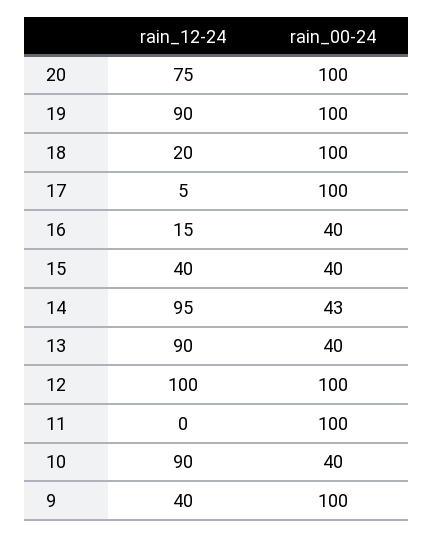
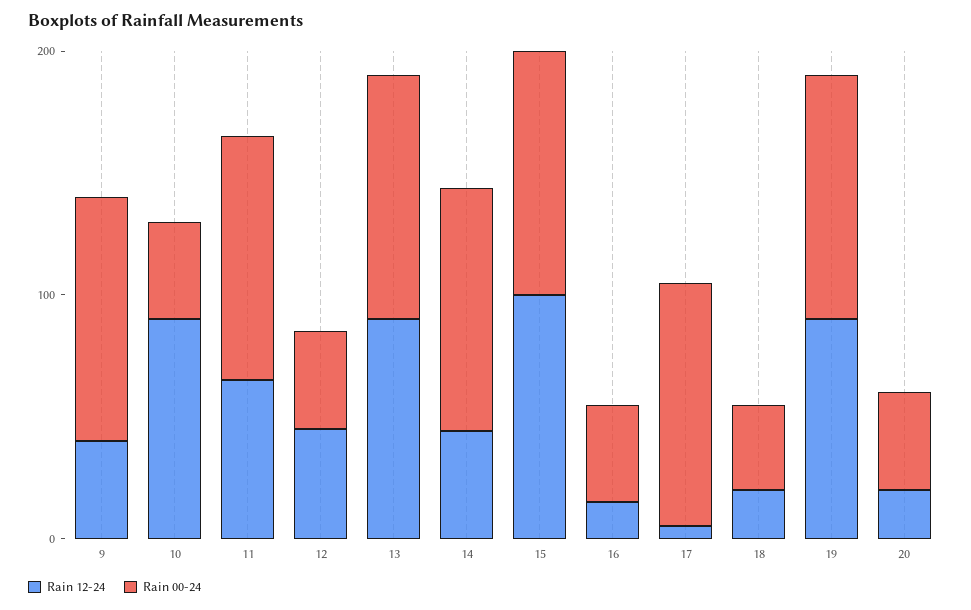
  {
    "rain_12-24": {
-     "20": 75,
+     "20": 20,
      "19": 90,
      "18": 20,
      "17": 5,
      "16": 15,
-     "15": 40,
+     "15": 100,
-     "14": 95,
+     "14": 40,
      "13": 90,
-     "12": 100,
+     "12": 40,
-     "11": 0,
+     "11": 60,
      "10": 90,
      "9": 40
    },
    "rain_00-24": {
-     "20": 100,
+     "20": 40,
      "19": 100,
-     "18": 100,
+     "18": 40,
      "17": 100,
      "16": 40,
-     "15": 40,
+     "15": 100,
-     "14": 43,
+     "14": 100,
-     "13": 40,
+     "13": 100,
-     "12": 100,
+     "12": 40,
      "11": 100,
      "10": 40,
      "9": 100
    }
  }

